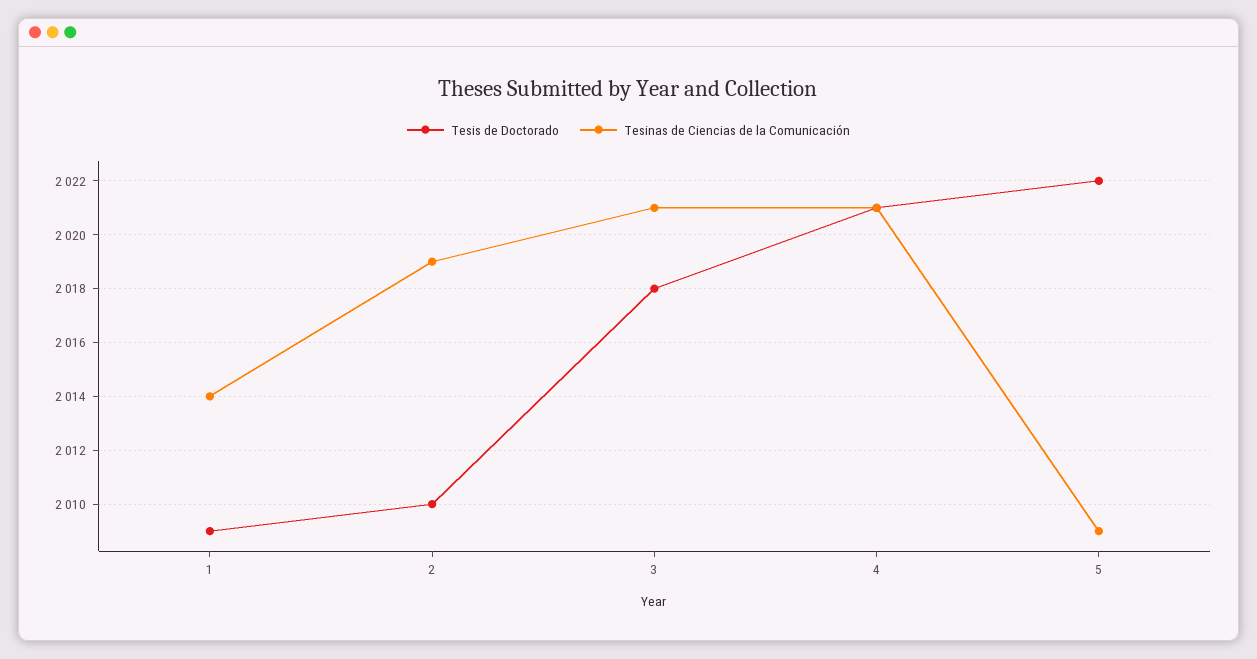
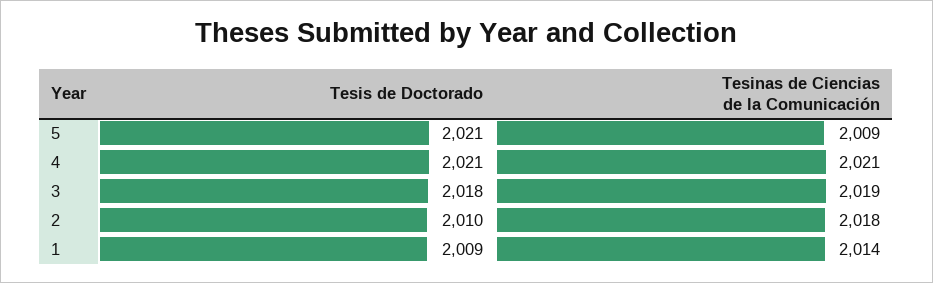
  {
    "Tesis de Doctorado": {
      "1": 2009,
      "2": 2010,
      "3": 2018,
      "4": 2021,
-     "5": 2022
+     "5": 2021
    },
    "Tesinas de Ciencias de la Comunicación": {
      "1": 2014,
-     "2": 2019,
+     "2": 2018,
-     "3": 2021,
+     "3": 2019,
      "4": 2021,
      "5": 2009
    }
  }

